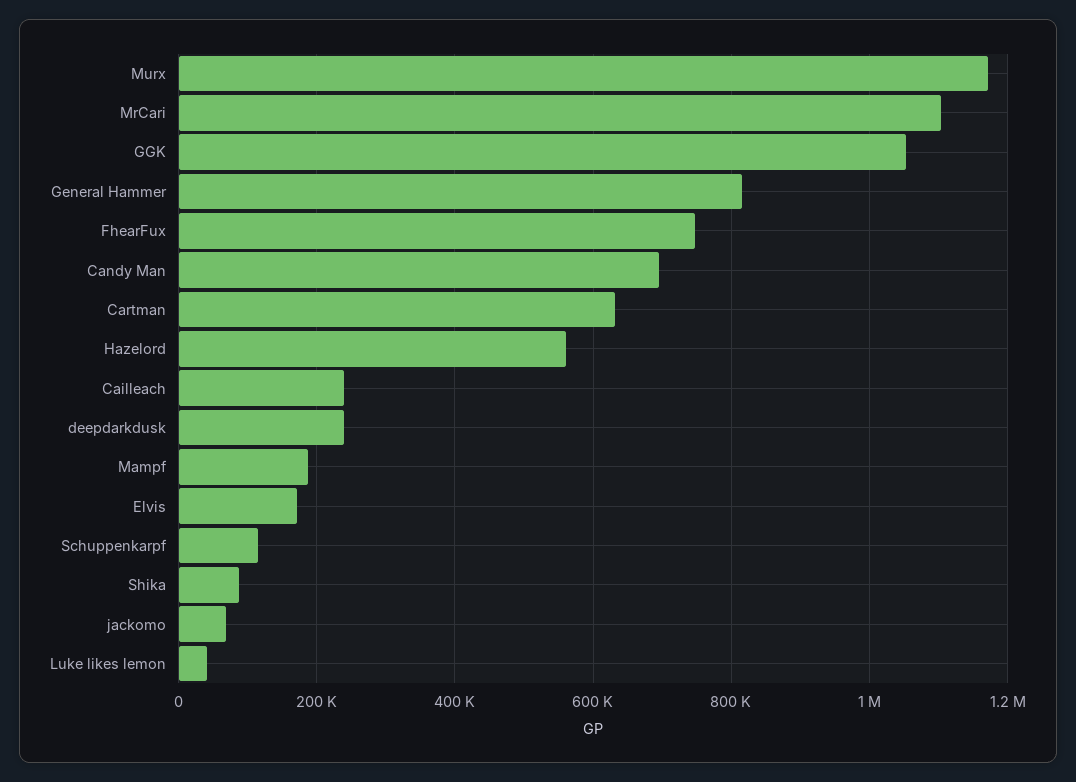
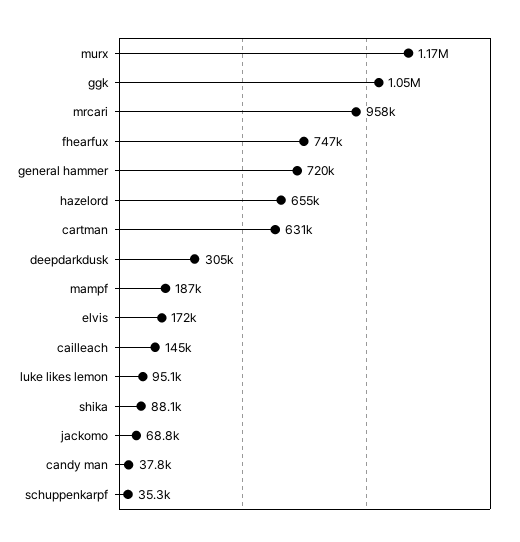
  {
    "Murx": 1170000,
-   "MrCari": 1100000,
+   "MrCari": 958000,
    "GGK": 1050000,
-   "General Hammer": 820000,
+   "General Hammer": 720000,
    "FhearFux": 747000,
-   "Candy Man": 700000,
+   "Candy Man": 37800,
    "Cartman": 631000,
-   "Hazelord": 560000,
+   "Hazelord": 655000,
-   "Cailleach": 240000,
+   "Cailleach": 145000,
-   "deepdarkdusk": 240000,
+   "deepdarkdusk": 305000,
    "Mampf": 187000,
    "Elvis": 172000,
-   "Schuppenkarpf": 120000,
+   "Schuppenkarpf": 35300,
    "Shika": 88100,
    "jackomo": 68800,
-   "Luke likes lemon": 40000
+   "Luke likes lemon": 95100
  }

